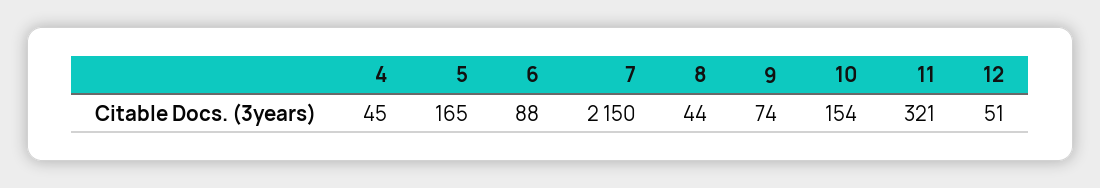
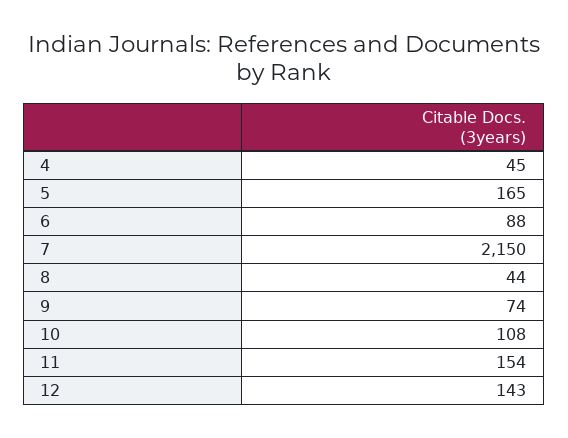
  {
    "4": 45,
    "5": 165,
    "6": 88,
    "7": 2150,
    "8": 44,
    "9": 74,
-   "10": 154,
+   "10": 108,
-   "11": 321,
+   "11": 154,
-   "12": 51
+   "12": 143
  }

